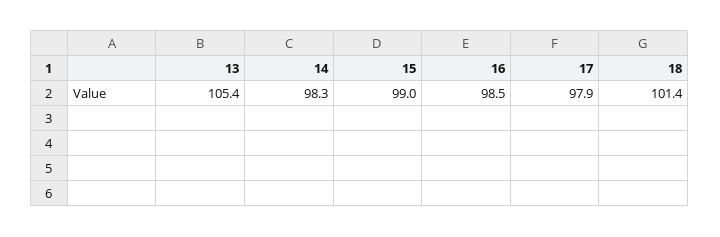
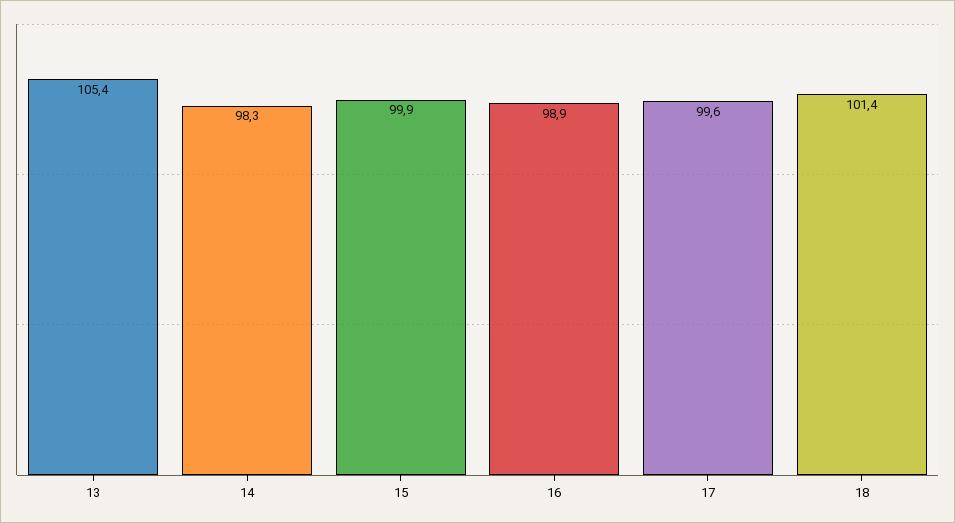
  {
    "13": 105.4,
    "14": 98.3,
-   "15": 99,
+   "15": 99.9,
-   "16": 98.5,
+   "16": 98.9,
-   "17": 97.9,
+   "17": 99.6,
    "18": 101.4
  }

